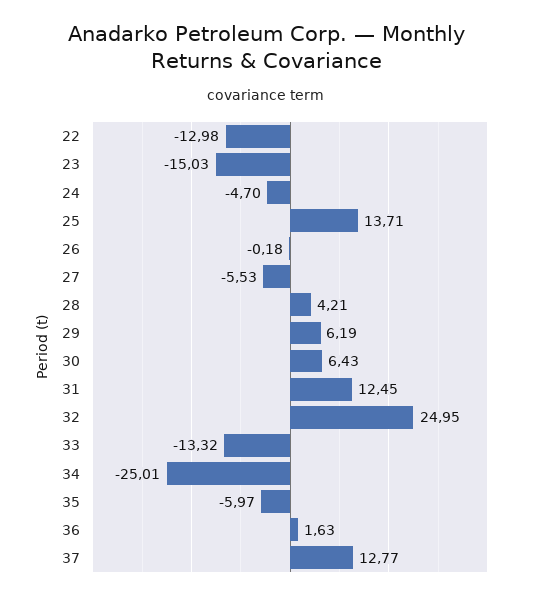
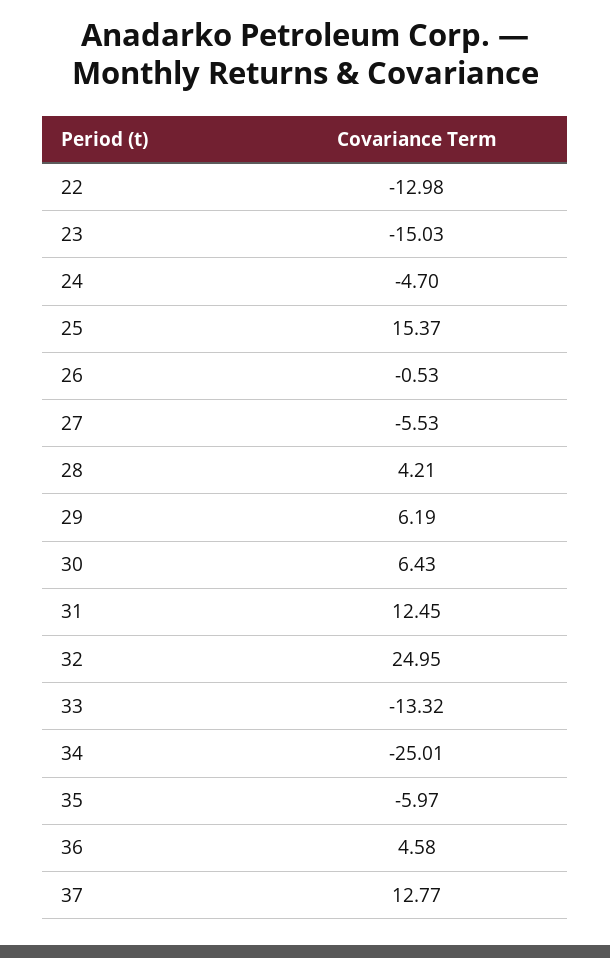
  {
    "22": -12.98,
    "23": -15.03,
    "24": -4.7,
-   "25": 13.71,
+   "25": 15.37,
-   "26": -0.18,
+   "26": -0.53,
    "27": -5.53,
    "28": 4.21,
    "29": 6.19,
    "30": 6.43,
    "31": 12.45,
    "32": 24.95,
    "33": -13.32,
    "34": -25.01,
    "35": -5.97,
-   "36": 1.63,
+   "36": 4.58,
    "37": 12.77
  }

